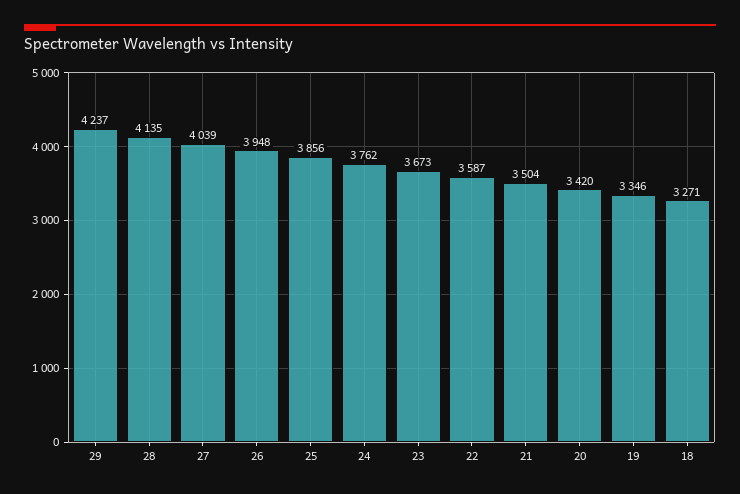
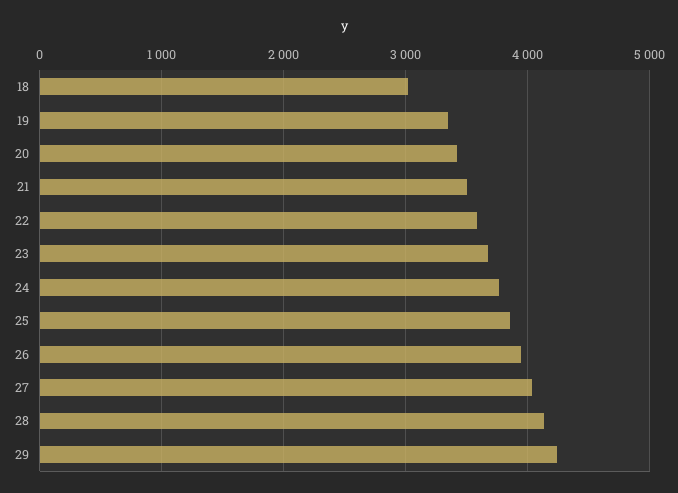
  {
    "29": 4237,
    "28": 4135,
    "27": 4039,
    "26": 3948,
    "25": 3856,
    "24": 3762,
    "23": 3673,
    "22": 3587,
    "21": 3504,
    "20": 3420,
    "19": 3346,
-   "18": 3271
+   "18": 3000
  }

